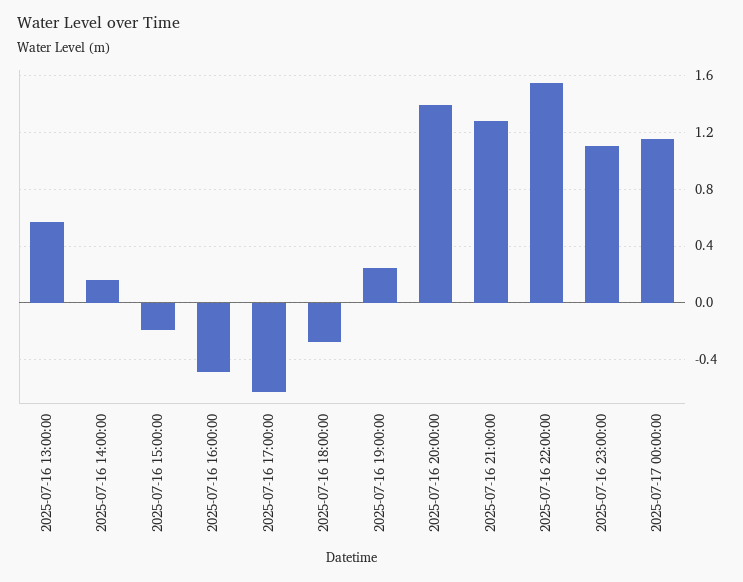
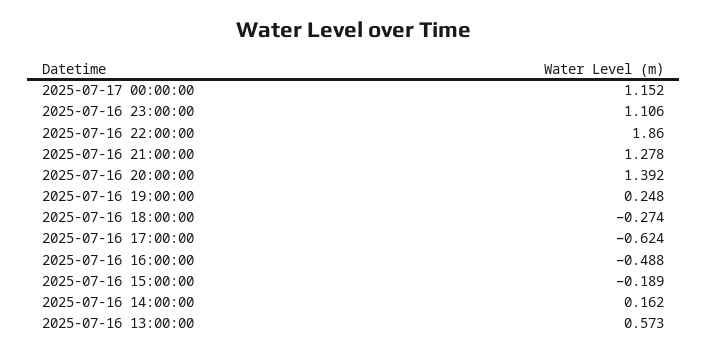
  {
    "2025-07-16 13:00:00": 0.573,
    "2025-07-16 14:00:00": 0.162,
    "2025-07-16 15:00:00": -0.189,
    "2025-07-16 16:00:00": -0.488,
    "2025-07-16 17:00:00": -0.624,
    "2025-07-16 18:00:00": -0.274,
    "2025-07-16 19:00:00": 0.248,
    "2025-07-16 20:00:00": 1.392,
    "2025-07-16 21:00:00": 1.278,
-   "2025-07-16 22:00:00": 1.55,
+   "2025-07-16 22:00:00": 1.86,
    "2025-07-16 23:00:00": 1.106,
    "2025-07-17 00:00:00": 1.152
  }

